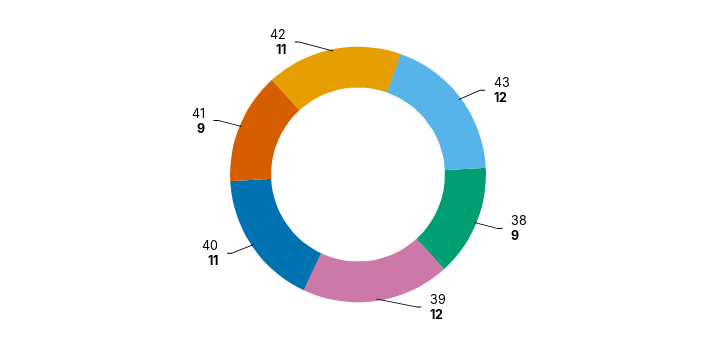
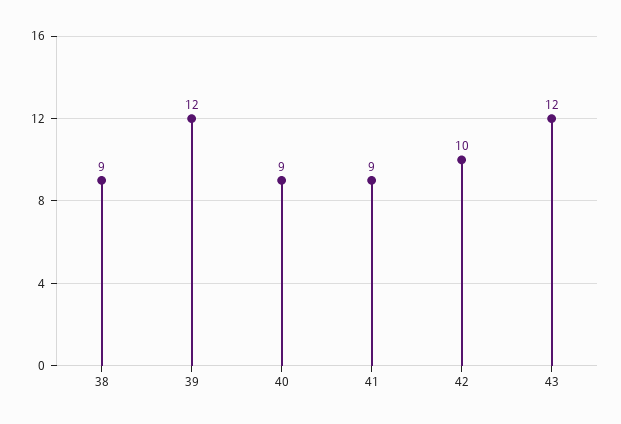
  {
    "43": 12,
    "38": 9,
    "39": 12,
-   "40": 11,
+   "40": 9,
    "41": 9,
-   "42": 11
+   "42": 10
  }

